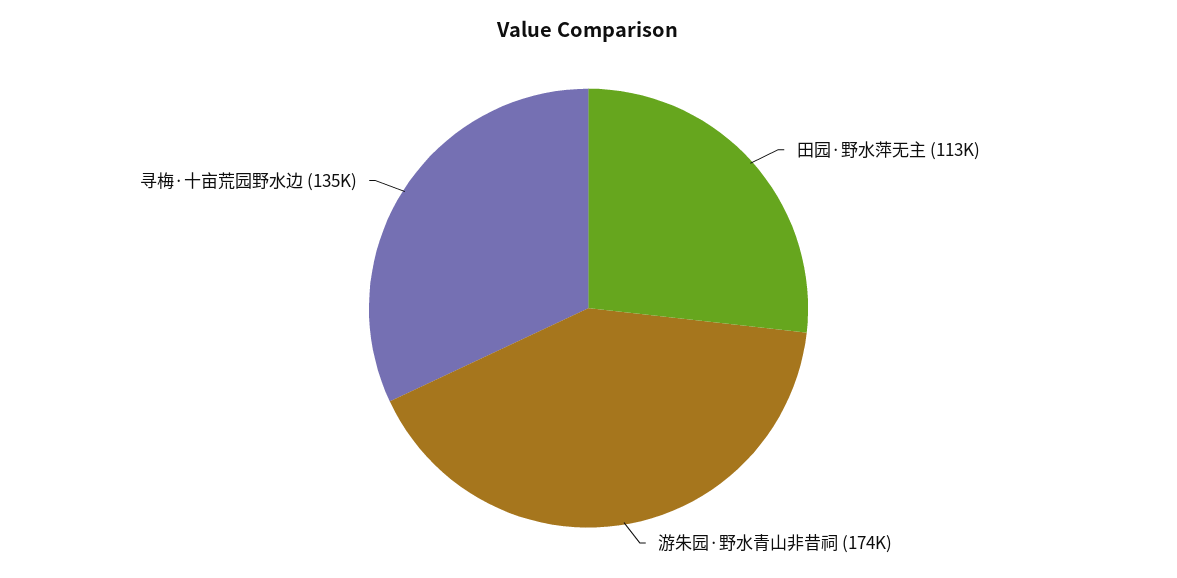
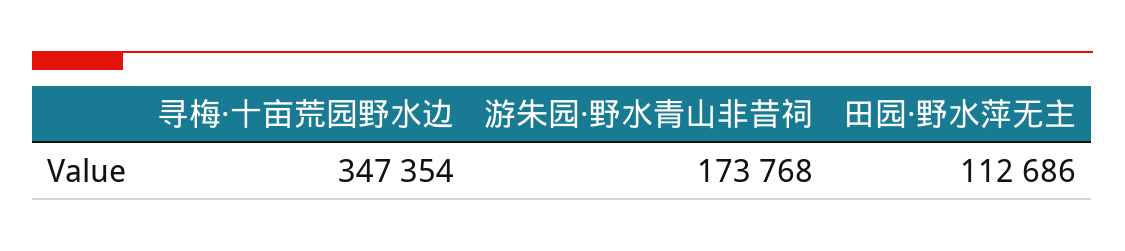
  {
    "田园·野水萍无主": 112686,
    "游朱园·野水青山非昔祠": 173768,
-   "寻梅·十亩荒园野水边": 135000
+   "寻梅·十亩荒园野水边": 347354
  }

